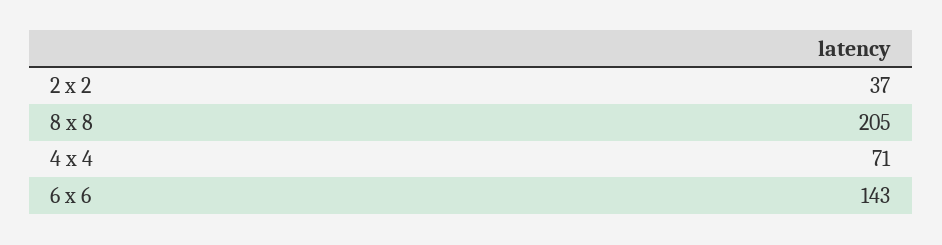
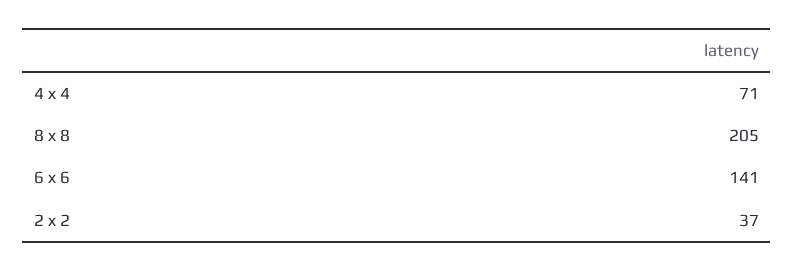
  {
    "2 x 2": 37,
    "8 x 8": 205,
    "4 x 4": 71,
-   "6 x 6": 143
+   "6 x 6": 141
  }

